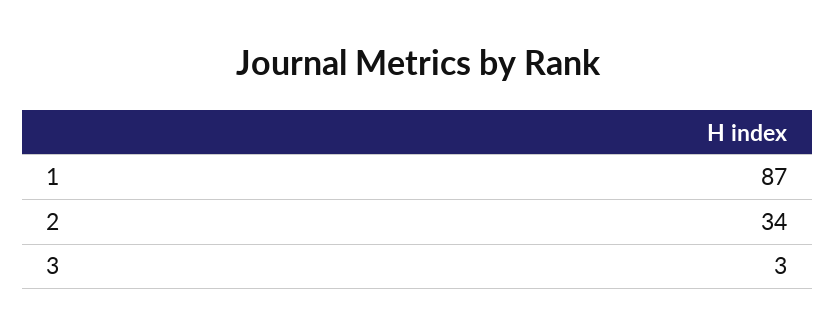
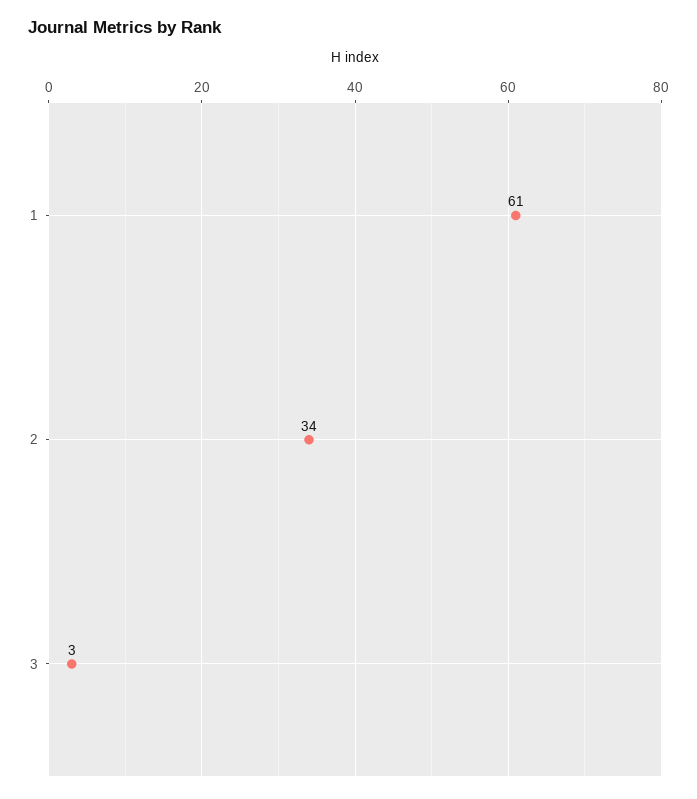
  {
-   "1": 87,
+   "1": 61,
    "2": 34,
    "3": 3
  }

